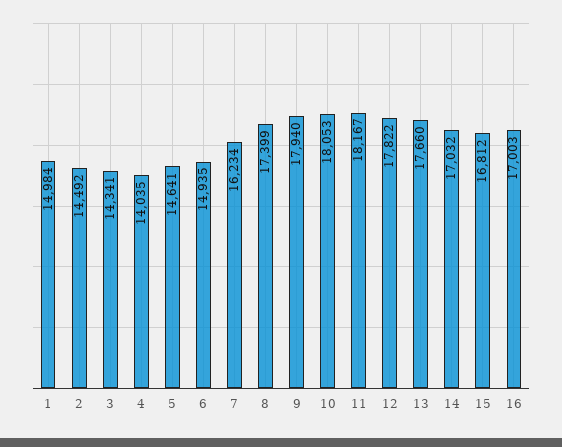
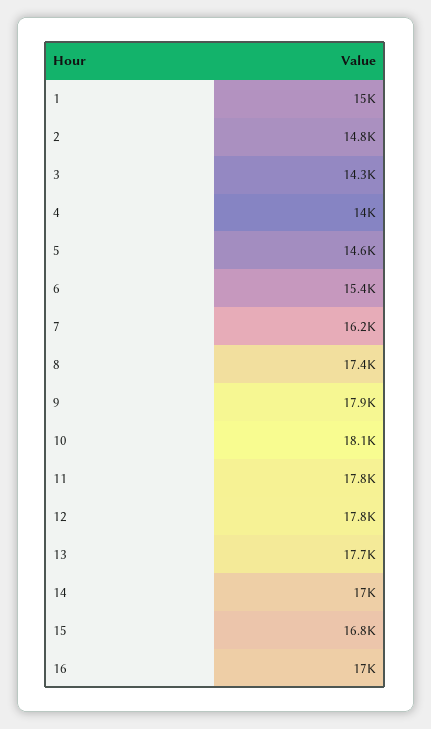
  {
    "1": 14984,
-   "2": 14492,
+   "2": 14800,
    "3": 14341,
    "4": 14035,
    "5": 14641,
-   "6": 14935,
+   "6": 15400,
    "7": 16234,
    "8": 17399,
    "9": 17940,
    "10": 18053,
-   "11": 18167,
+   "11": 17800,
    "12": 17822,
    "13": 17660,
    "14": 17032,
    "15": 16812,
    "16": 17003
  }

